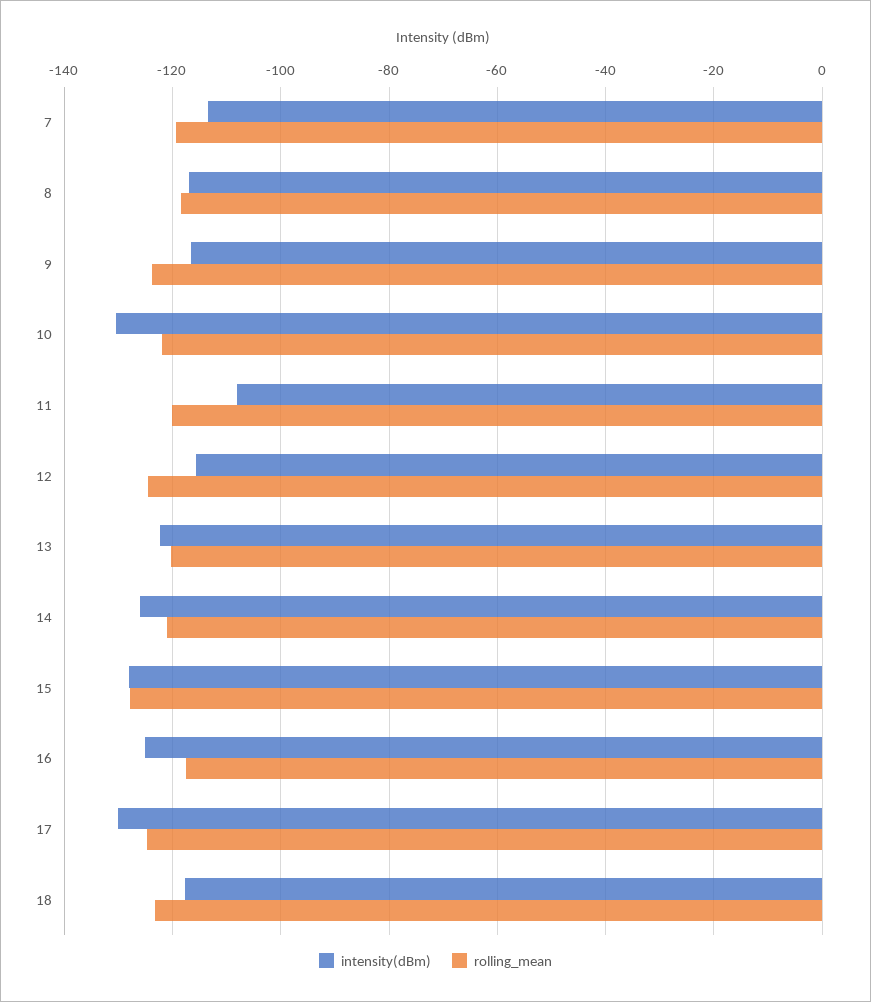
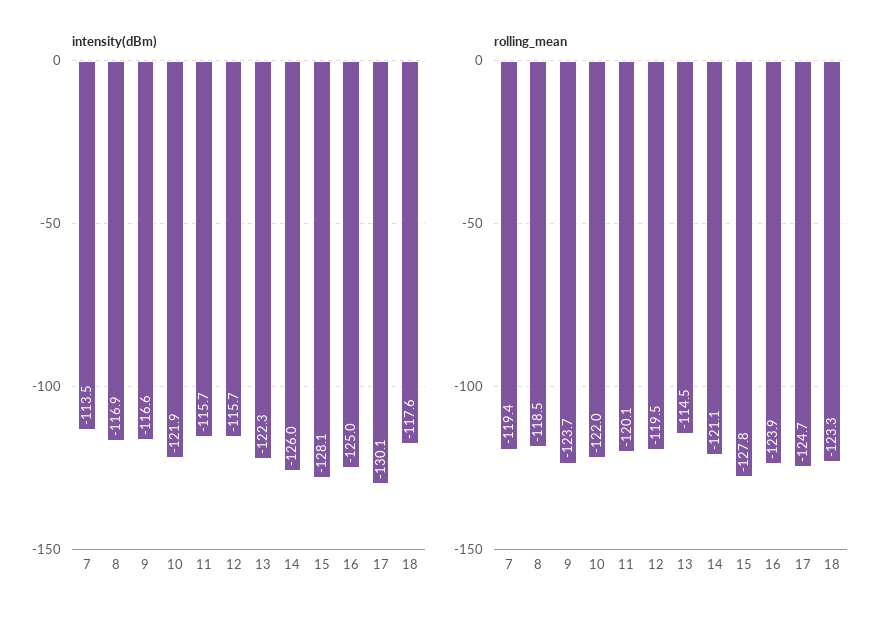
  {
    "intensity(dBm)": {
      "7": -113.5,
      "8": -116.9,
      "9": -116.6,
-     "10": -130,
+     "10": -121.9,
-     "11": -108,
+     "11": -115.7,
      "12": -115.7,
      "13": -122.3,
      "14": -126,
      "15": -128.1,
      "16": -125,
      "17": -130.1,
      "18": -117.6
    },
    "rolling_mean": {
      "7": -119.4,
      "8": -118.5,
      "9": -123.7,
      "10": -122,
      "11": -120.1,
-     "12": -124,
+     "12": -119.5,
-     "13": -120,
+     "13": -114.5,
      "14": -121.1,
      "15": -127.8,
-     "16": -118,
+     "16": -123.9,
      "17": -124.7,
      "18": -123.3
    }
  }

